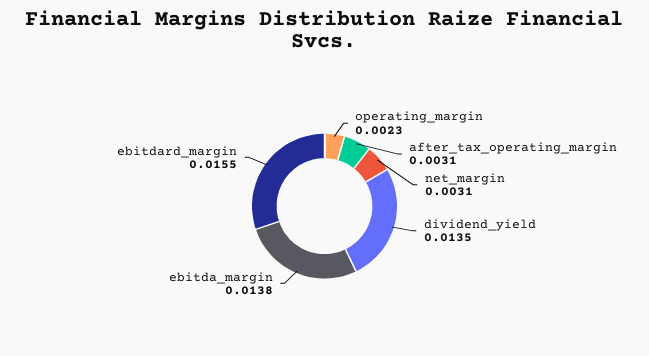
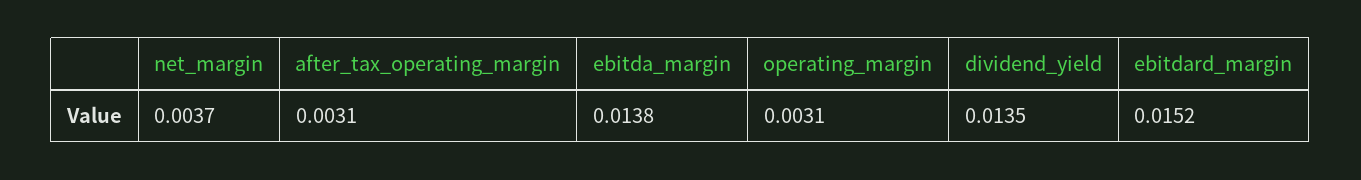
  {
-   "operating_margin": 0.0023,
+   "operating_margin": 0.0031,
    "after_tax_operating_margin": 0.0031,
-   "net_margin": 0.0031,
+   "net_margin": 0.0037,
    "dividend_yield": 0.0135,
    "ebitda_margin": 0.0138,
-   "ebitdard_margin": 0.0155
+   "ebitdard_margin": 0.0152
  }

